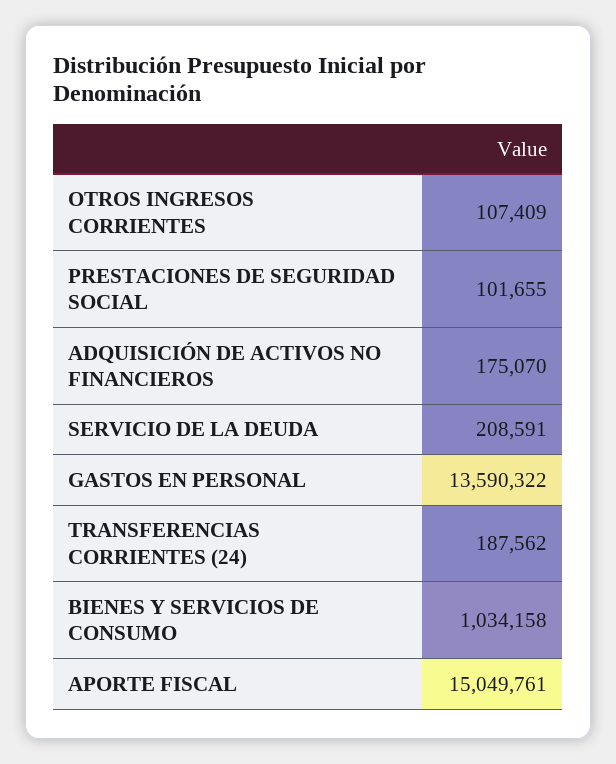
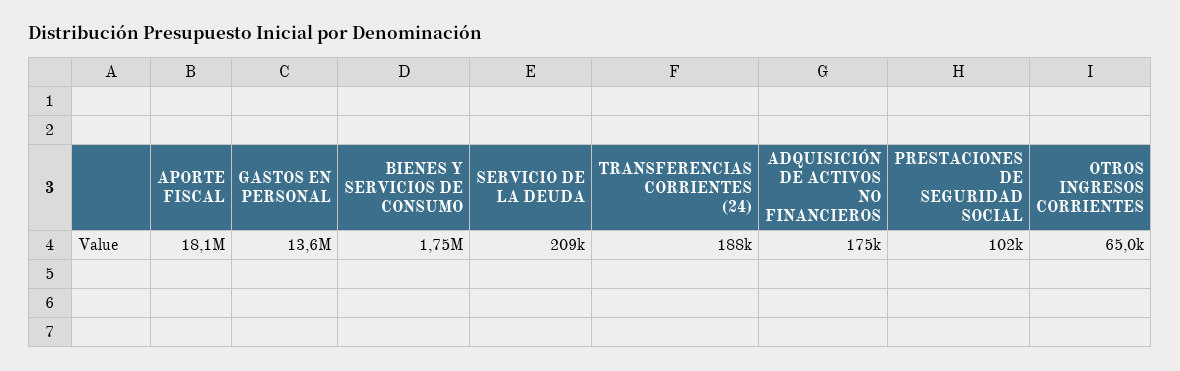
  {
-   "OTROS INGRESOS CORRIENTES": 107409,
+   "OTROS INGRESOS CORRIENTES": 65000,
    "PRESTACIONES DE SEGURIDAD SOCIAL": 101655,
    "ADQUISICIÓN DE ACTIVOS NO FINANCIEROS": 175070,
    "SERVICIO DE LA DEUDA": 208591,
    "GASTOS EN PERSONAL": 13590322,
    "TRANSFERENCIAS CORRIENTES (24)": 187562,
-   "BIENES Y SERVICIOS DE CONSUMO": 1034158,
+   "BIENES Y SERVICIOS DE CONSUMO": 1750000,
-   "APORTE FISCAL": 15049761
+   "APORTE FISCAL": 18100000
  }

